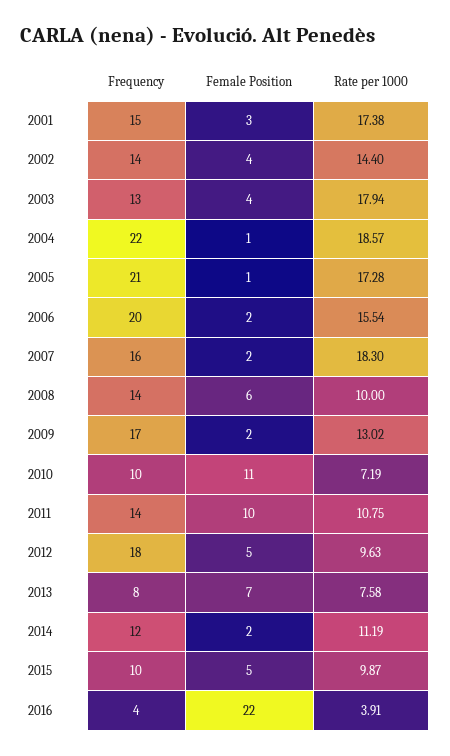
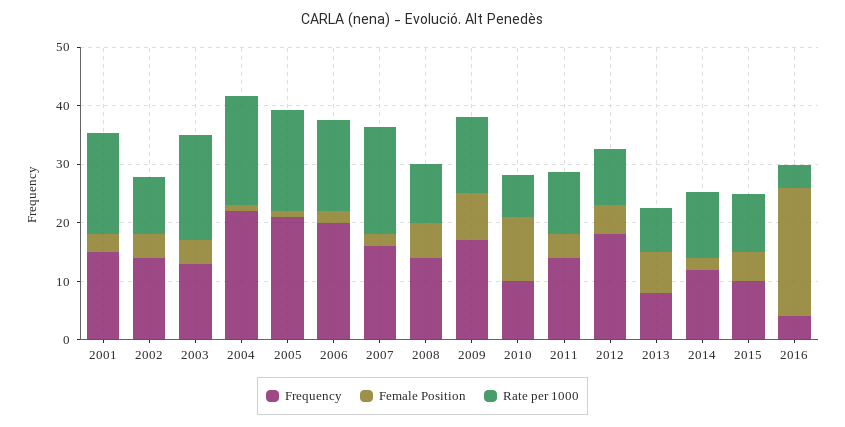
  {
    "Frequency": {
      "2001": 15,
      "2002": 14,
      "2003": 13,
      "2004": 22,
      "2005": 21,
      "2006": 20,
      "2007": 16,
      "2008": 14,
      "2009": 17,
      "2010": 10,
      "2011": 14,
      "2012": 18,
      "2013": 8,
      "2014": 12,
      "2015": 10,
      "2016": 4
    },
    "Female Position": {
      "2001": 3,
      "2002": 4,
      "2003": 4,
      "2004": 1,
      "2005": 1,
      "2006": 2,
      "2007": 2,
      "2008": 6,
-     "2009": 2,
+     "2009": 8,
      "2010": 11,
-     "2011": 10,
+     "2011": 4,
      "2012": 5,
      "2013": 7,
      "2014": 2,
      "2015": 5,
      "2016": 22
    },
    "Rate per 1000": {
      "2001": 17.38,
-     "2002": 14.4,
+     "2002": 10,
      "2003": 17.94,
      "2004": 18.57,
      "2005": 17.28,
      "2006": 15.54,
      "2007": 18.3,
      "2008": 10,
      "2009": 13.02,
      "2010": 7.19,
      "2011": 10.75,
      "2012": 9.63,
      "2013": 7.58,
      "2014": 11.19,
      "2015": 9.87,
      "2016": 3.91
    }
  }

